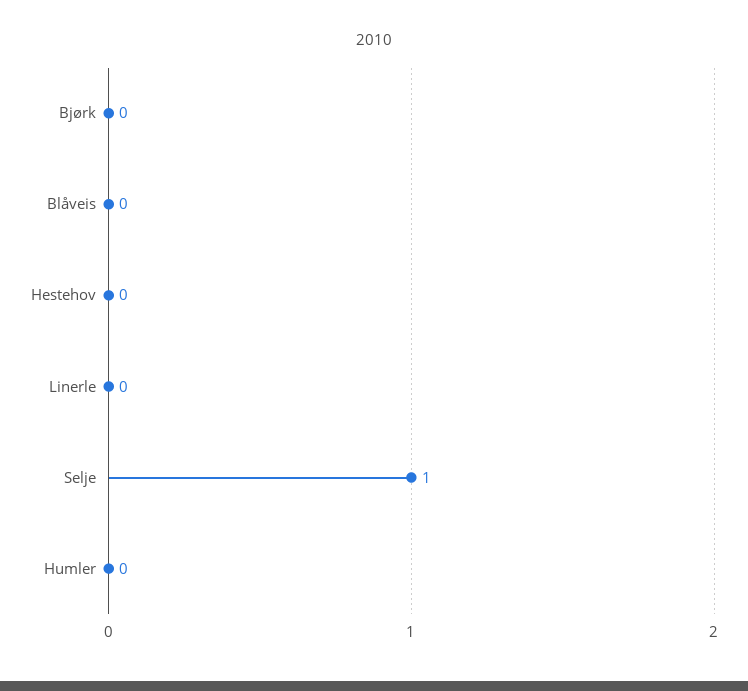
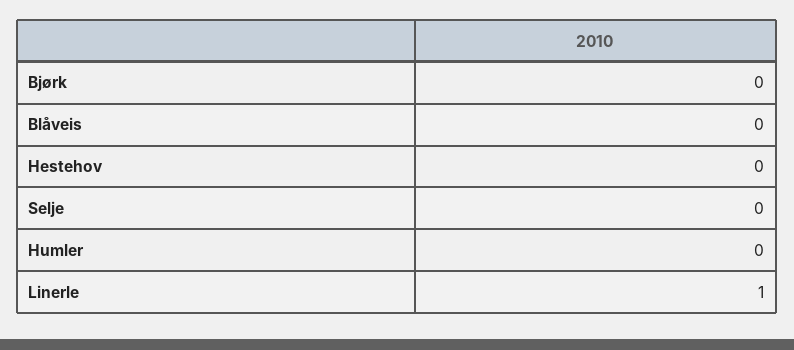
  {
    "Bjørk": 0,
    "Blåveis": 0,
    "Hestehov": 0,
-   "Linerle": 0,
+   "Linerle": 1,
-   "Selje": 1,
+   "Selje": 0,
    "Humler": 0
  }

